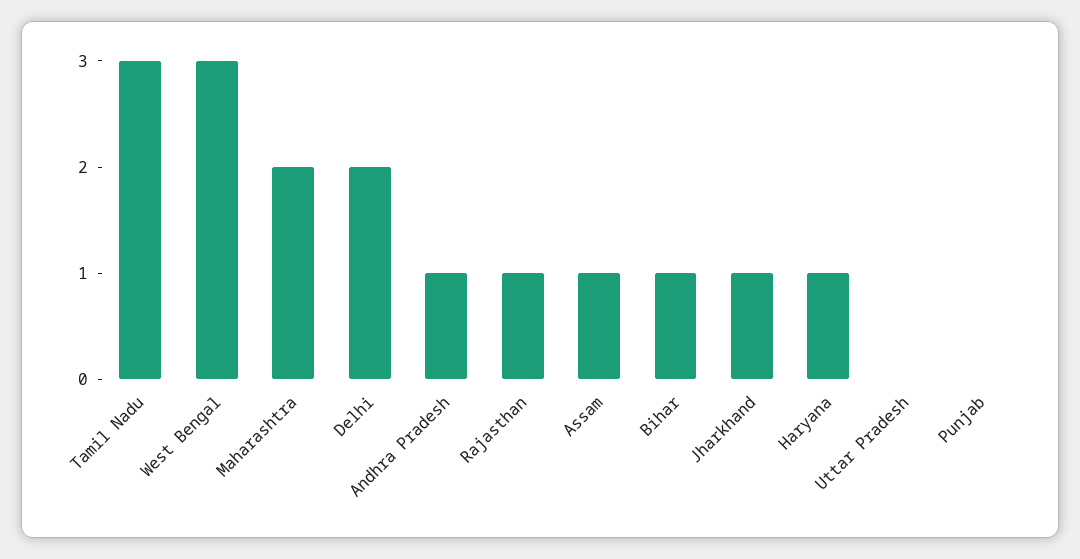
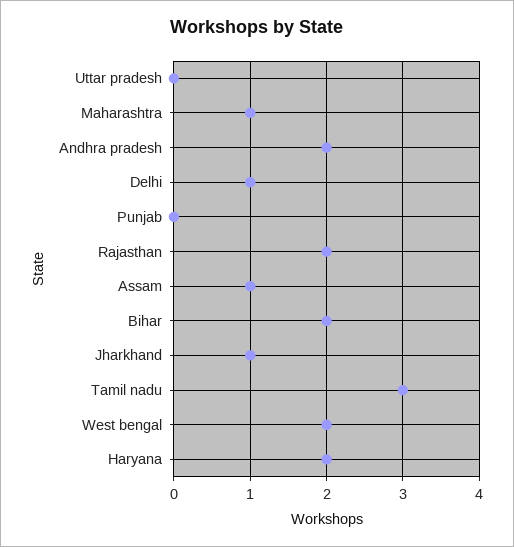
  {
    "Tamil Nadu": 3,
-   "West Bengal": 3,
+   "West Bengal": 2,
-   "Maharashtra": 2,
+   "Maharashtra": 1,
-   "Delhi": 2,
+   "Delhi": 1,
-   "Andhra Pradesh": 1,
+   "Andhra Pradesh": 2,
-   "Rajasthan": 1,
+   "Rajasthan": 2,
    "Assam": 1,
-   "Bihar": 1,
+   "Bihar": 2,
    "Jharkhand": 1,
-   "Haryana": 1,
+   "Haryana": 2,
    "Uttar Pradesh": 0,
    "Punjab": 0
  }

